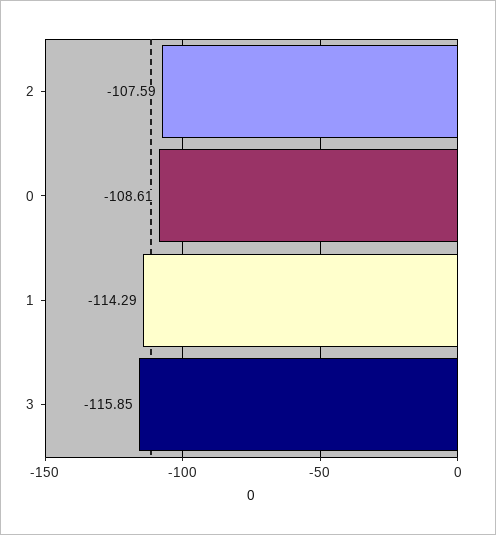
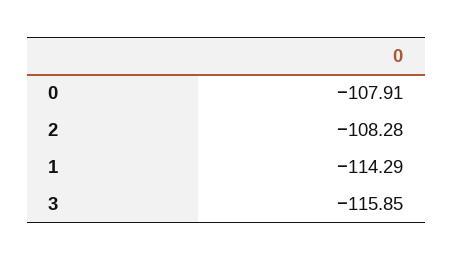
  {
-   "2": -107.59,
+   "2": -108.28,
-   "0": -108.61,
+   "0": -107.91,
    "1": -114.29,
    "3": -115.85
  }

